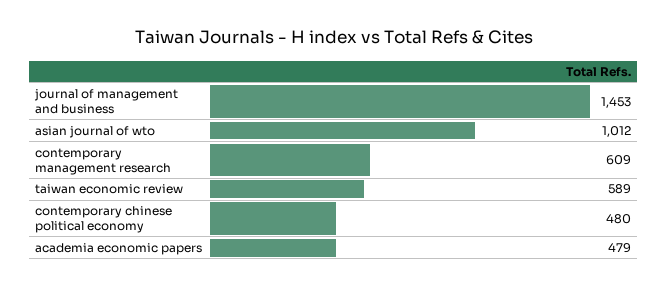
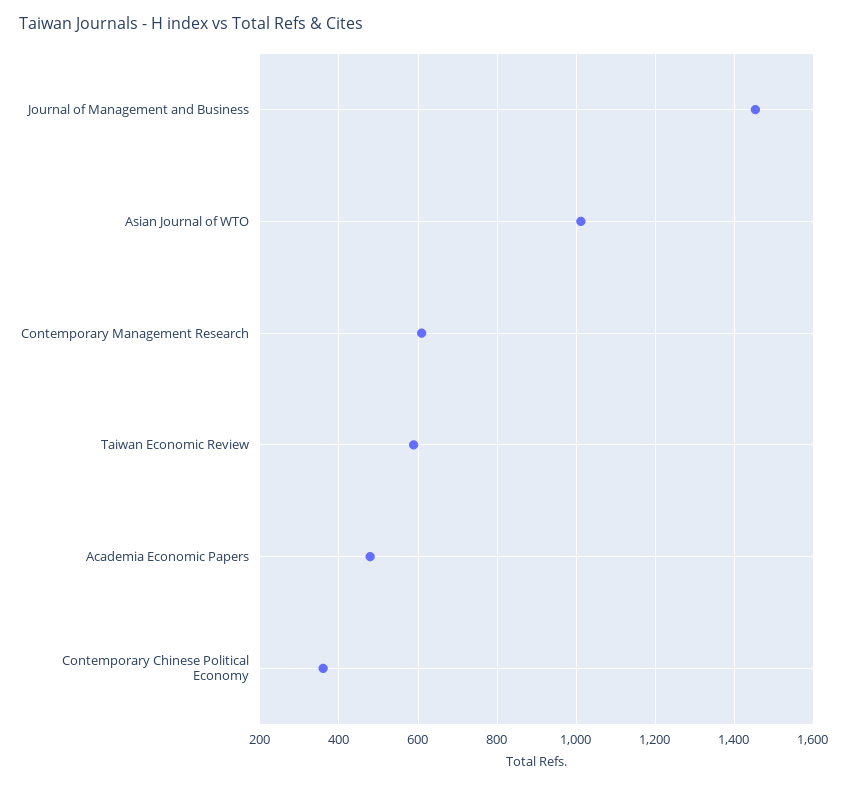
  {
    "journal of management and business": 1453,
    "asian journal of wto": 1012,
    "contemporary management research": 609,
    "taiwan economic review": 589,
-   "contemporary chinese political economy": 480,
+   "contemporary chinese political economy": 360,
    "academia economic papers": 479
  }

